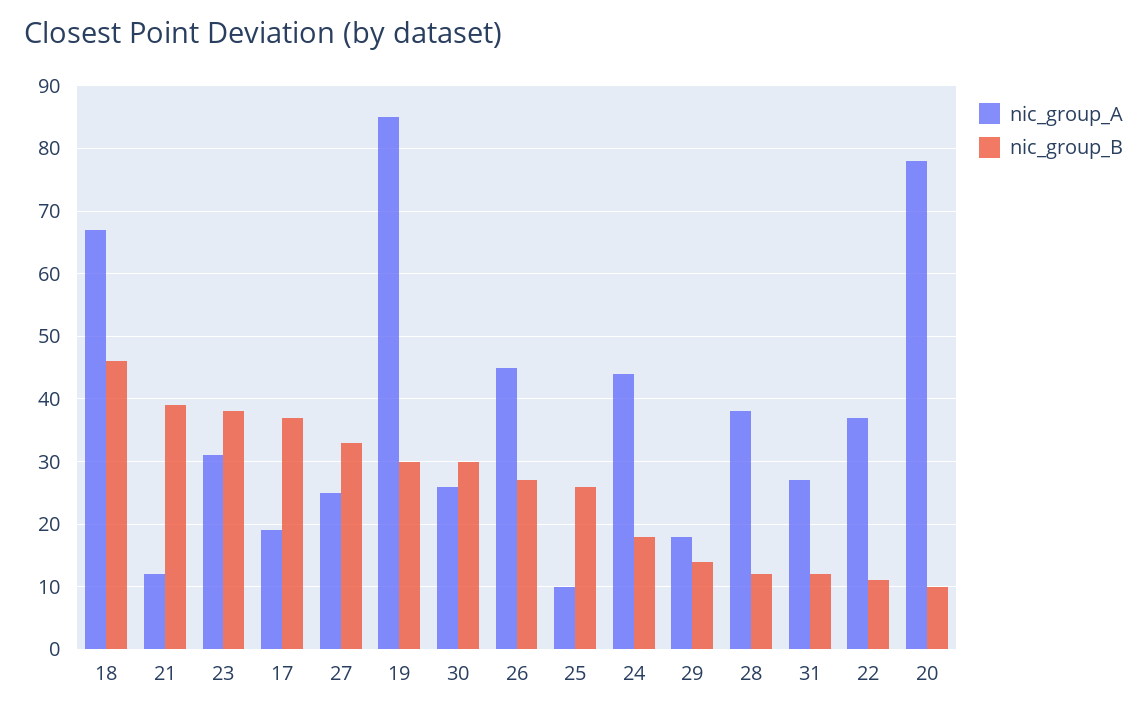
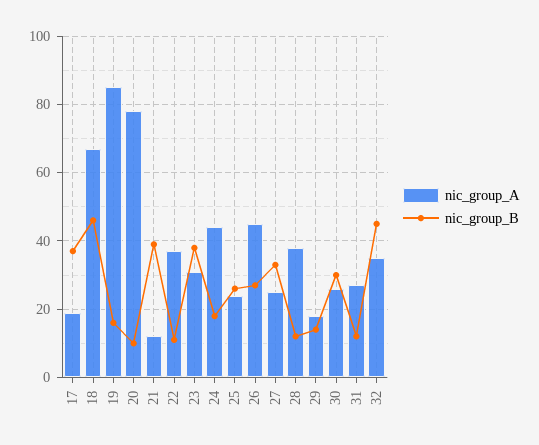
  {
    "nic_group_A": {
      "18": 67,
      "21": 12,
      "23": 31,
      "17": 19,
      "27": 25,
      "19": 85,
      "30": 26,
      "26": 45,
-     "25": 10,
+     "25": 25,
      "24": 44,
      "29": 18,
      "28": 38,
      "31": 27,
      "22": 37,
-     "20": 78
+     "20": 78,
+     "32": 35
    },
    "nic_group_B": {
      "18": 46,
      "21": 39,
      "23": 38,
      "17": 37,
      "27": 33,
-     "19": 30,
+     "19": 15,
      "30": 30,
      "26": 27,
      "25": 26,
      "24": 18,
      "29": 14,
      "28": 12,
      "31": 12,
      "22": 11,
-     "20": 10
+     "20": 10,
+     "32": 45
    }
  }

